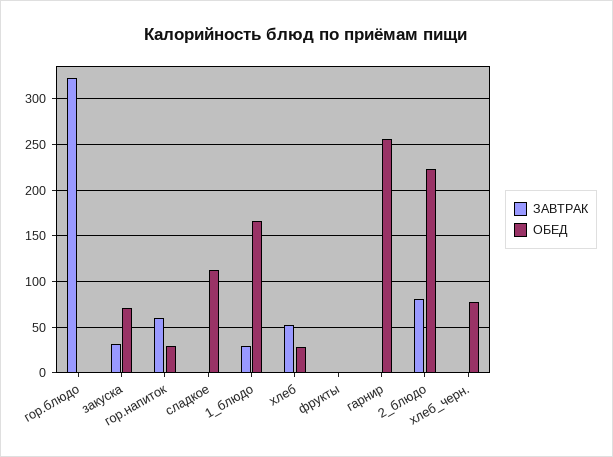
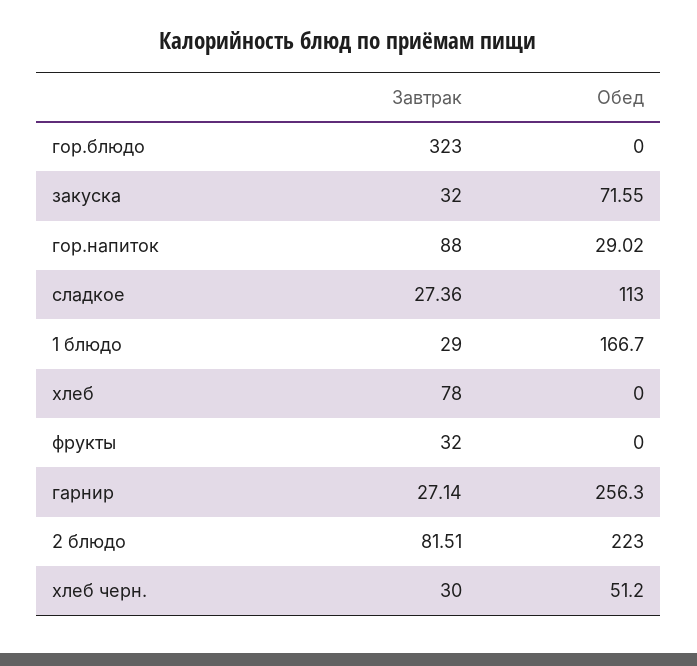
  {
    "ЗАВТРАК": {
      "гор.блюдо": 323,
      "закуска": 32,
-     "гор.напиток": 60,
+     "гор.напиток": 88,
-     "сладкое": 0,
+     "сладкое": 27.36,
      "1_блюдо": 29,
-     "хлеб": 50,
+     "хлеб": 78,
-     "фрукты": 0,
+     "фрукты": 32,
-     "гарнир": 0,
+     "гарнир": 27.14,
      "2_блюдо": 81.51,
-     "хлеб_черн.": 0
+     "хлеб_черн.": 30
    },
    "ОБЕД": {
      "гор.блюдо": 0,
      "закуска": 71.55,
      "гор.напиток": 29.02,
      "сладкое": 113,
      "1_блюдо": 166.7,
-     "хлеб": 30,
+     "хлеб": 0,
      "фрукты": 0,
      "гарнир": 256.3,
      "2_блюдо": 223,
-     "хлеб_черн.": 80
+     "хлеб_черн.": 51.2
    }
  }

